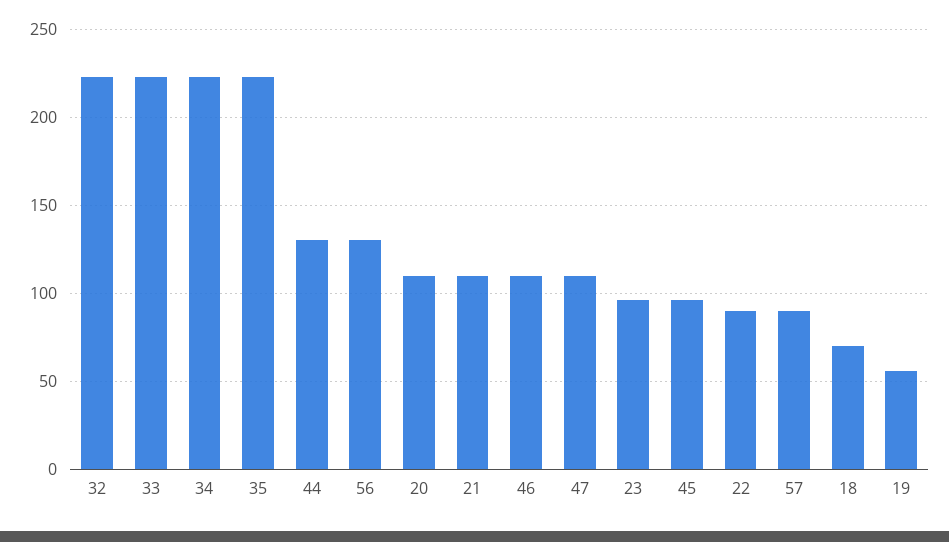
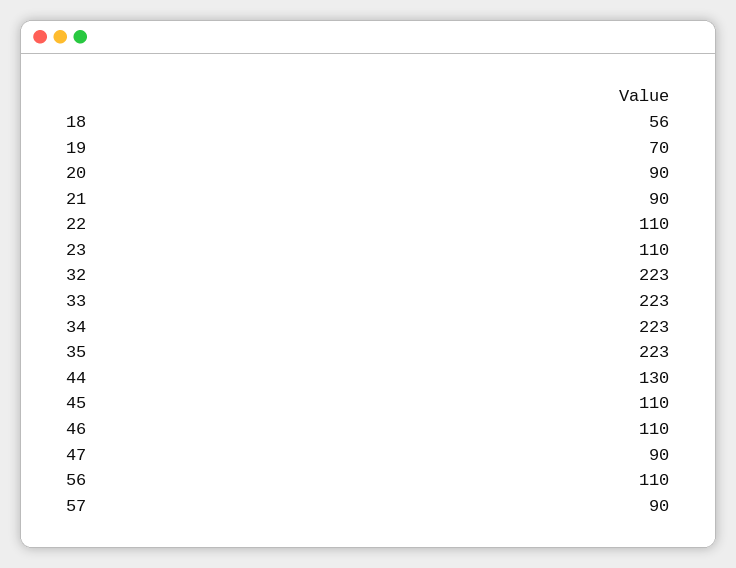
  {
    "32": 223,
    "33": 223,
    "34": 223,
    "35": 223,
    "44": 130,
-   "56": 130,
+   "56": 110,
-   "20": 110,
+   "20": 90,
-   "21": 110,
+   "21": 90,
    "46": 110,
-   "47": 110,
+   "47": 90,
-   "23": 95,
+   "23": 110,
-   "45": 95,
+   "45": 110,
-   "22": 90,
+   "22": 110,
    "57": 90,
-   "18": 70,
+   "18": 56,
-   "19": 55
+   "19": 70
  }

